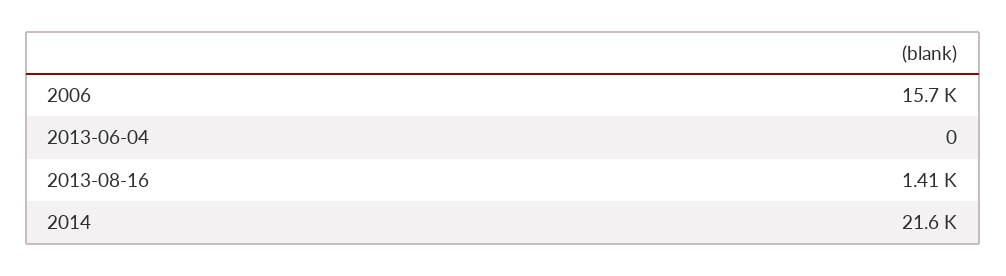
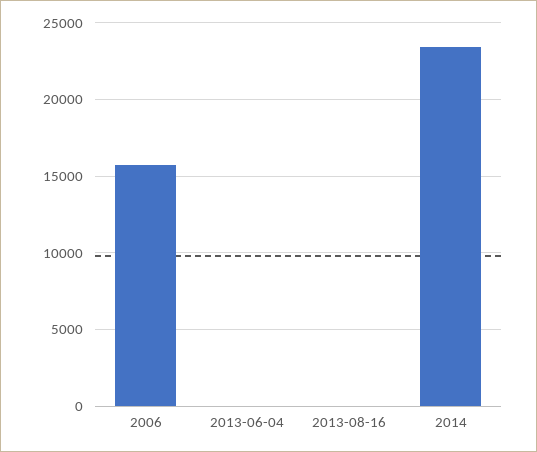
  {
    "2006": 15700,
    "2013-06-04": 0,
-   "2013-08-16": 1410,
+   "2013-08-16": 0,
-   "2014": 21600
+   "2014": 23500
  }

